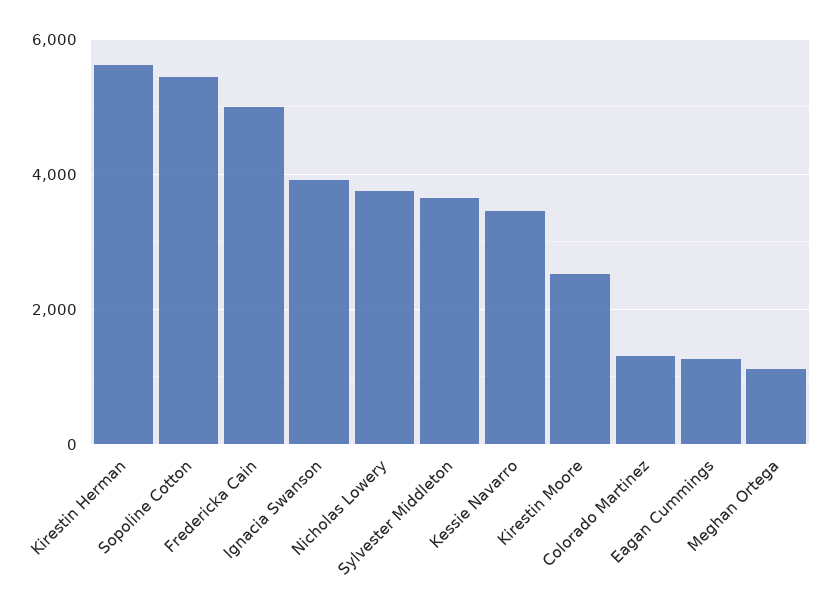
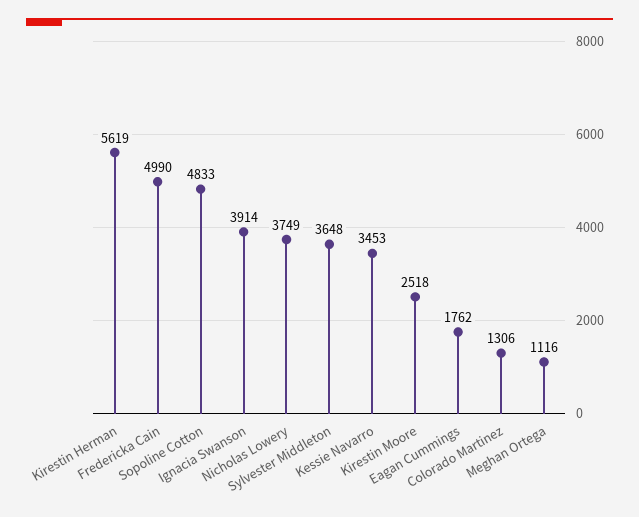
  {
    "Kirestin Herman": 5619,
-   "Sopoline Cotton": 5400,
+   "Sopoline Cotton": 4833,
    "Fredericka Cain": 4990,
    "Ignacia Swanson": 3914,
    "Nicholas Lowery": 3749,
    "Sylvester Middleton": 3648,
    "Kessie Navarro": 3453,
    "Kirestin Moore": 2518,
    "Colorado Martinez": 1306,
-   "Eagan Cummings": 1200,
+   "Eagan Cummings": 1762,
    "Meghan Ortega": 1116
  }

